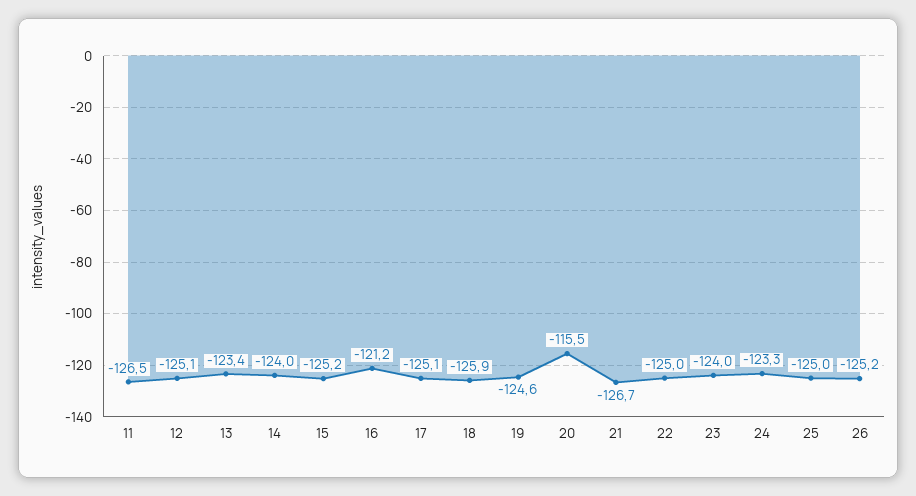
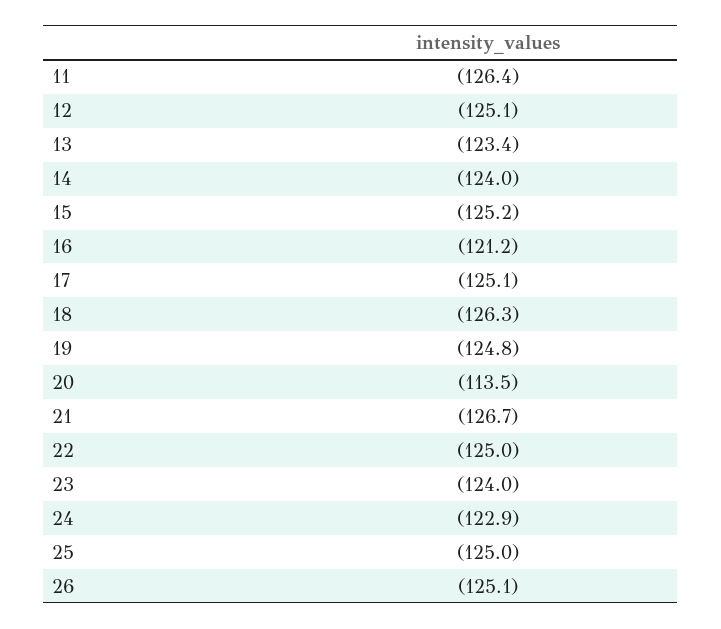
  {
-   "11": -126.5,
+   "11": -126.4,
    "12": -125.1,
    "13": -123.4,
    "14": -124,
    "15": -125.2,
    "16": -121.2,
    "17": -125.1,
-   "18": -125.9,
+   "18": -126.3,
-   "19": -124.6,
+   "19": -124.8,
-   "20": -115.5,
+   "20": -113.5,
    "21": -126.7,
    "22": -125,
    "23": -124,
-   "24": -123.3,
+   "24": -122.9,
    "25": -125,
-   "26": -125.2
+   "26": -125.1
  }

